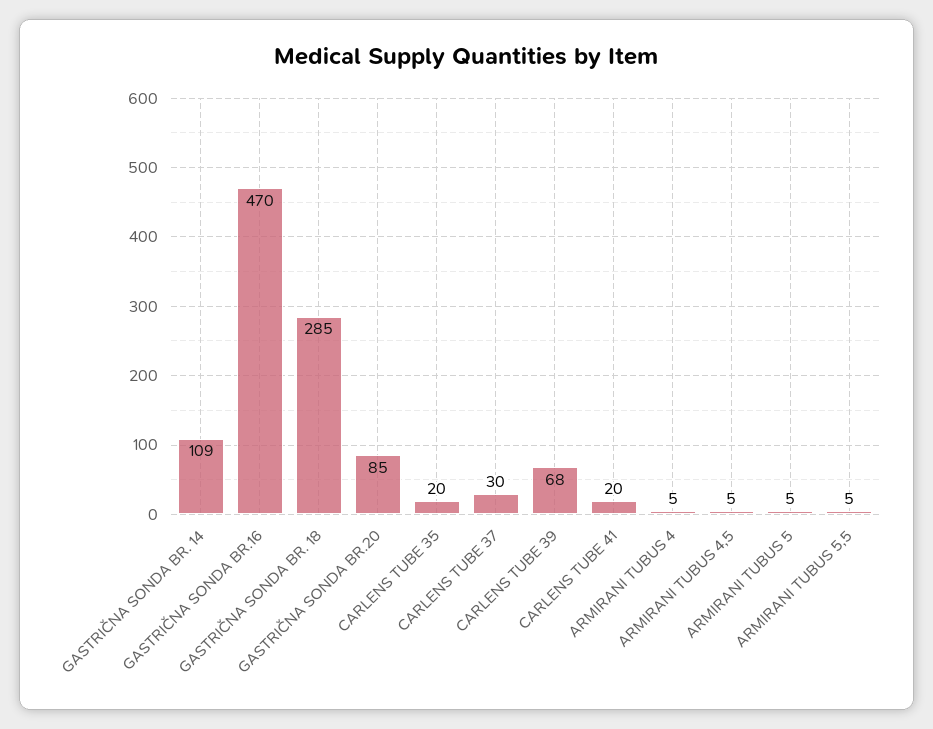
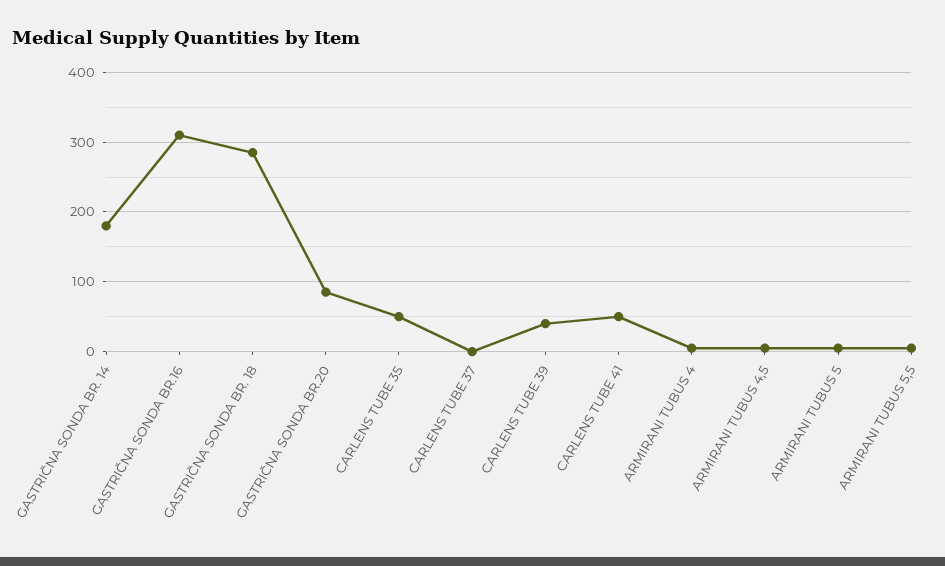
  {
-   "GASTRIČNA SONDA BR. 14": 109,
+   "GASTRIČNA SONDA BR. 14": 180,
-   "GASTRIČNA SONDA BR.16": 470,
+   "GASTRIČNA SONDA BR.16": 310,
    "GASTRIČNA SONDA BR. 18": 285,
    "GASTRIČNA SONDA BR.20": 85,
-   "CARLENS TUBE 35": 20,
+   "CARLENS TUBE 35": 50,
-   "CARLENS TUBE 37": 30,
+   "CARLENS TUBE 37": 0,
-   "CARLENS TUBE 39": 68,
+   "CARLENS TUBE 39": 40,
-   "CARLENS TUBE 41": 20,
+   "CARLENS TUBE 41": 50,
    "ARMIRANI TUBUS 4": 5,
    "ARMIRANI TUBUS 4,5": 5,
    "ARMIRANI TUBUS 5": 5,
    "ARMIRANI TUBUS 5,5": 5
  }

